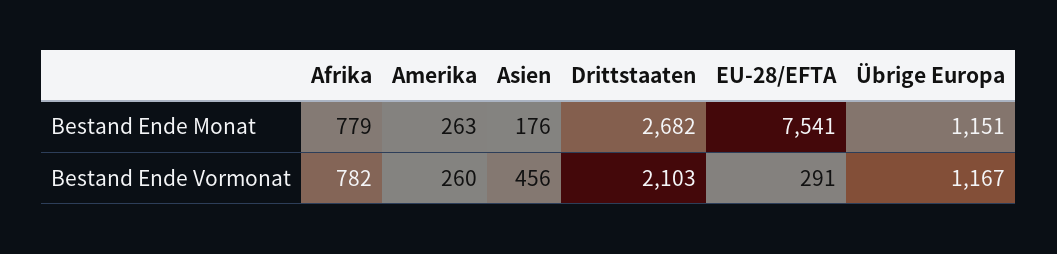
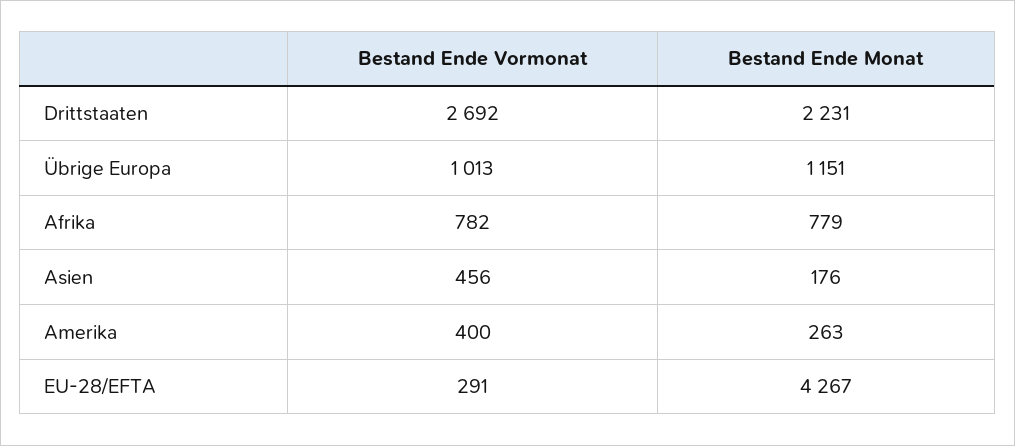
  {
    "Afrika": {
      "Bestand Ende Monat": 779,
      "Bestand Ende Vormonat": 782
    },
    "Amerika": {
      "Bestand Ende Monat": 263,
-     "Bestand Ende Vormonat": 260
+     "Bestand Ende Vormonat": 400
    },
    "Asien": {
      "Bestand Ende Monat": 176,
      "Bestand Ende Vormonat": 456
    },
    "Drittstaaten": {
-     "Bestand Ende Monat": 2682,
+     "Bestand Ende Monat": 2231,
-     "Bestand Ende Vormonat": 2103
+     "Bestand Ende Vormonat": 2692
    },
    "EU-28/EFTA": {
-     "Bestand Ende Monat": 7541,
+     "Bestand Ende Monat": 4267,
      "Bestand Ende Vormonat": 291
    },
    "Übrige Europa": {
      "Bestand Ende Monat": 1151,
-     "Bestand Ende Vormonat": 1167
+     "Bestand Ende Vormonat": 1013
    }
  }

